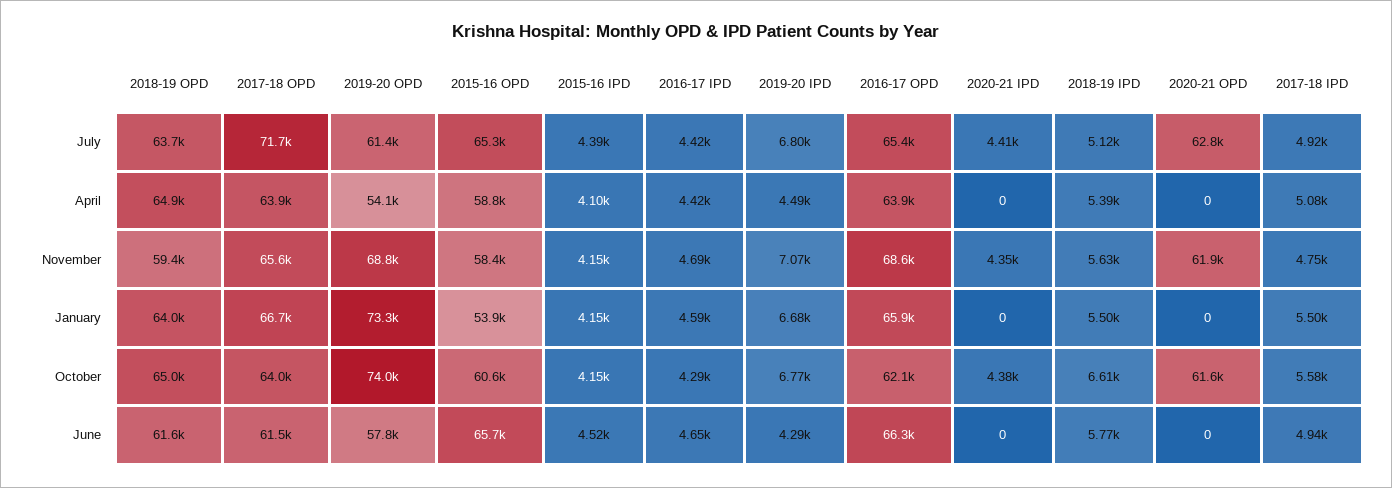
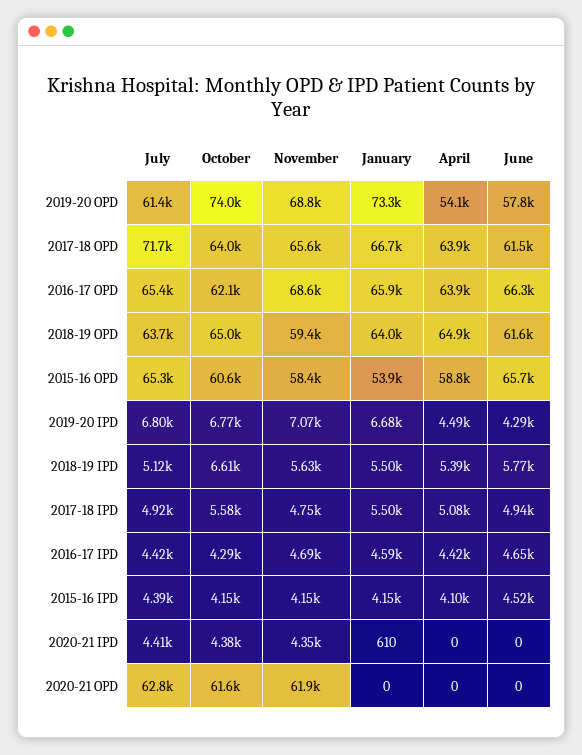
  {
    "2018-19 OPD": {
      "July": 63700,
      "April": 64900,
      "November": 59400,
      "January": 64000,
      "October": 65000,
      "June": 61600
    },
    "2017-18 OPD": {
      "July": 71700,
      "April": 63900,
      "November": 65600,
      "January": 66700,
      "October": 64000,
      "June": 61500
    },
    "2019-20 OPD": {
      "July": 61400,
      "April": 54100,
      "November": 68800,
      "January": 73300,
      "October": 74000,
      "June": 57800
    },
    "2015-16 OPD": {
      "July": 65300,
      "April": 58800,
      "November": 58400,
      "January": 53900,
      "October": 60600,
      "June": 65700
    },
    "2015-16 IPD": {
      "July": 4390,
      "April": 4100,
      "November": 4150,
      "January": 4150,
      "October": 4150,
      "June": 4520
    },
    "2016-17 IPD": {
      "July": 4420,
      "April": 4420,
      "November": 4690,
      "January": 4590,
      "October": 4290,
      "June": 4650
    },
    "2019-20 IPD": {
      "July": 6800,
      "April": 4490,
      "November": 7070,
      "January": 6680,
      "October": 6770,
      "June": 4290
    },
    "2016-17 OPD": {
      "July": 65400,
      "April": 63900,
      "November": 68600,
      "January": 65900,
      "October": 62100,
      "June": 66300
    },
    "2020-21 IPD": {
      "July": 4410,
      "April": 0,
      "November": 4350,
-     "January": 0,
+     "January": 610,
      "October": 4380,
      "June": 0
    },
    "2018-19 IPD": {
      "July": 5120,
      "April": 5390,
      "November": 5630,
      "January": 5500,
      "October": 6610,
      "June": 5770
    },
    "2020-21 OPD": {
      "July": 62800,
      "April": 0,
      "November": 61900,
      "January": 0,
      "October": 61600,
      "June": 0
    },
    "2017-18 IPD": {
      "July": 4920,
      "April": 5080,
      "November": 4750,
      "January": 5500,
      "October": 5580,
      "June": 4940
    }
  }

